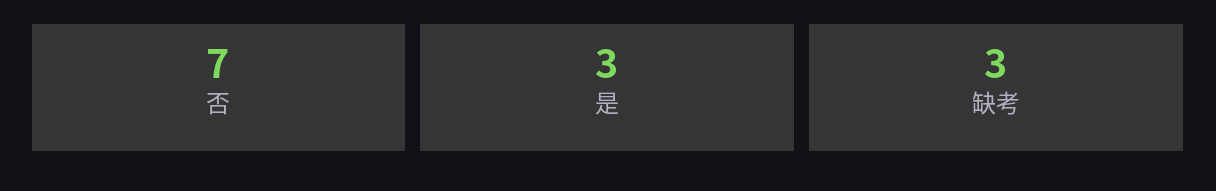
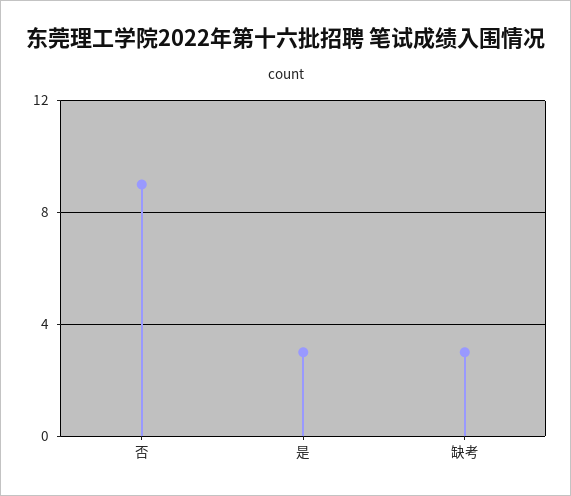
  {
-   "否": 7,
+   "否": 9,
    "是": 3,
    "缺考": 3
  }

